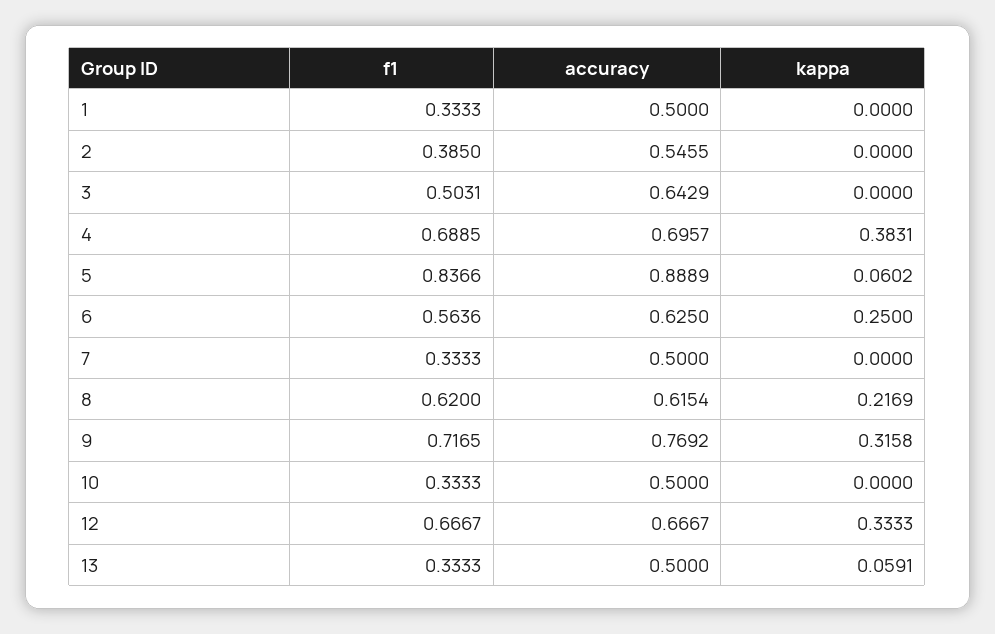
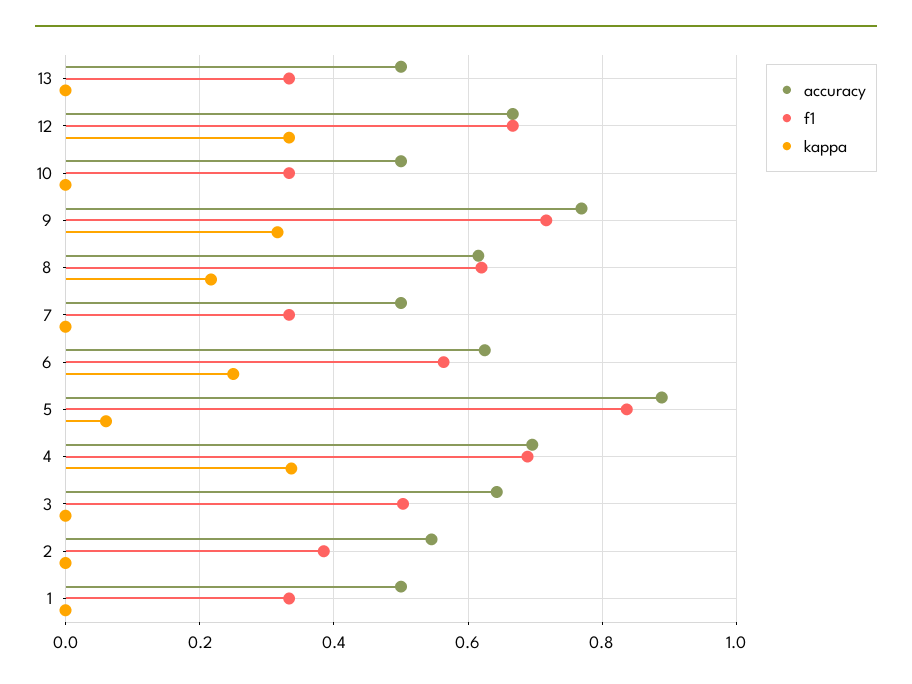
  {
    "f1": {
      "1": 0.3333,
      "2": 0.385,
      "3": 0.5031,
      "4": 0.6885,
      "5": 0.8366,
      "6": 0.5636,
      "7": 0.3333,
      "8": 0.62,
      "9": 0.7165,
      "10": 0.3333,
      "12": 0.6667,
      "13": 0.3333
    },
    "accuracy": {
      "1": 0.5,
      "2": 0.5455,
      "3": 0.6429,
      "4": 0.6957,
      "5": 0.8889,
      "6": 0.625,
      "7": 0.5,
      "8": 0.6154,
      "9": 0.7692,
      "10": 0.5,
      "12": 0.6667,
      "13": 0.5
    },
    "kappa": {
      "1": 0,
      "2": 0,
      "3": 0,
-     "4": 0.3831,
+     "4": 0.34,
      "5": 0.0602,
      "6": 0.25,
      "7": 0,
      "8": 0.2169,
      "9": 0.3158,
      "10": 0,
      "12": 0.3333,
-     "13": 0.0591
+     "13": 0
    }
  }

